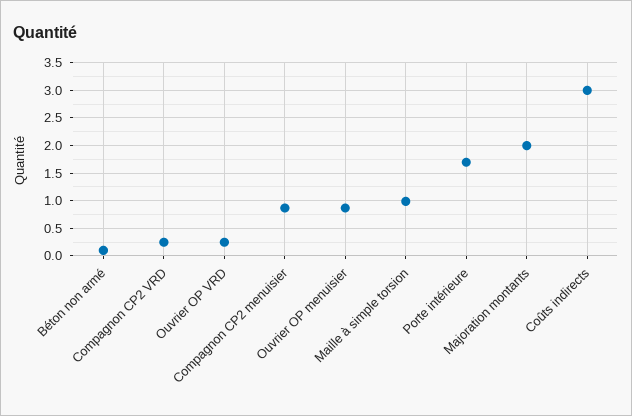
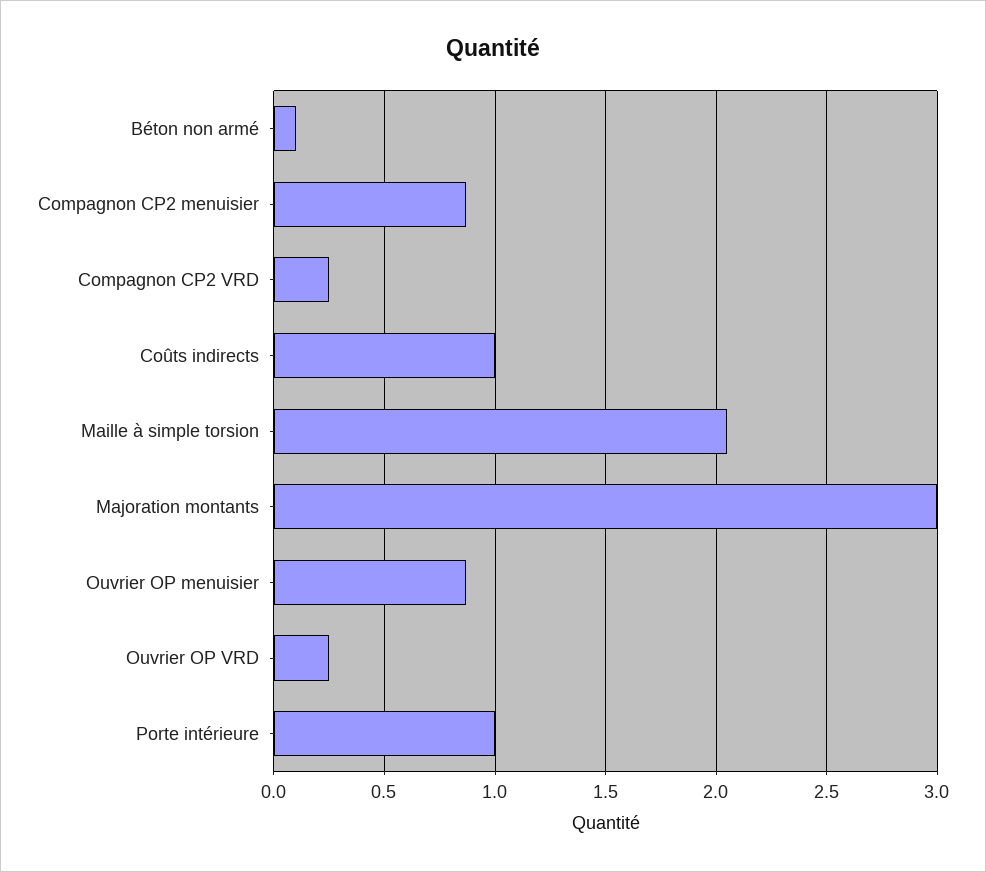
  {
    "Béton non armé": 0.1,
    "Compagnon CP2 VRD": 0.25,
    "Ouvrier OP VRD": 0.25,
    "Compagnon CP2 menuisier": 0.85,
    "Ouvrier OP menuisier": 0.85,
-   "Maille à simple torsion": 1,
+   "Maille à simple torsion": 2.05,
-   "Porte intérieure": 1.75,
+   "Porte intérieure": 1,
-   "Majoration montants": 2,
+   "Majoration montants": 3,
-   "Coûts indirects": 3
+   "Coûts indirects": 1
  }

